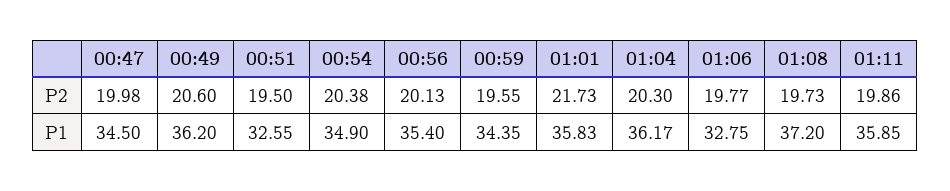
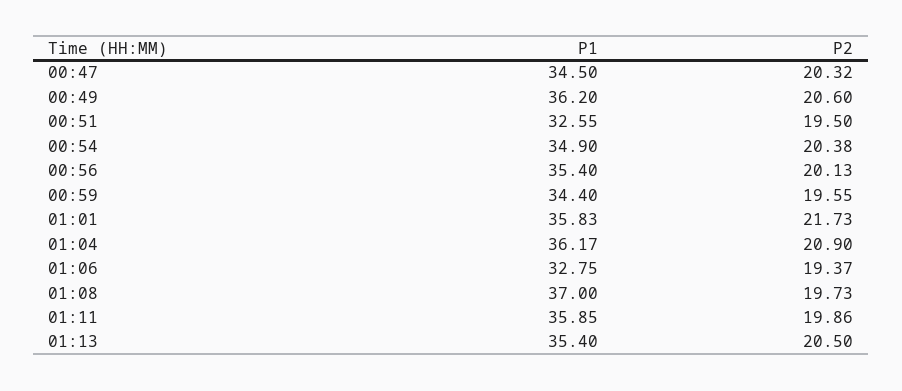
  {
    "00:47": {
-     "P2": 19.98,
+     "P2": 20.32,
      "P1": 34.5
    },
    "00:49": {
      "P2": 20.6,
      "P1": 36.2
    },
    "00:51": {
      "P2": 19.5,
      "P1": 32.55
    },
    "00:54": {
      "P2": 20.38,
      "P1": 34.9
    },
    "00:56": {
      "P2": 20.13,
      "P1": 35.4
    },
    "00:59": {
      "P2": 19.55,
-     "P1": 34.35
+     "P1": 34.4
    },
    "01:01": {
      "P2": 21.73,
      "P1": 35.83
    },
    "01:04": {
-     "P2": 20.3,
+     "P2": 20.9,
      "P1": 36.17
    },
    "01:06": {
-     "P2": 19.77,
+     "P2": 19.37,
      "P1": 32.75
    },
    "01:08": {
      "P2": 19.73,
-     "P1": 37.2
+     "P1": 37
    },
    "01:11": {
      "P2": 19.86,
      "P1": 35.85
-   }
+   },
+   "01:13": {
+     "P1": 35.4,
+     "P2": 20.5
+   }
  }

